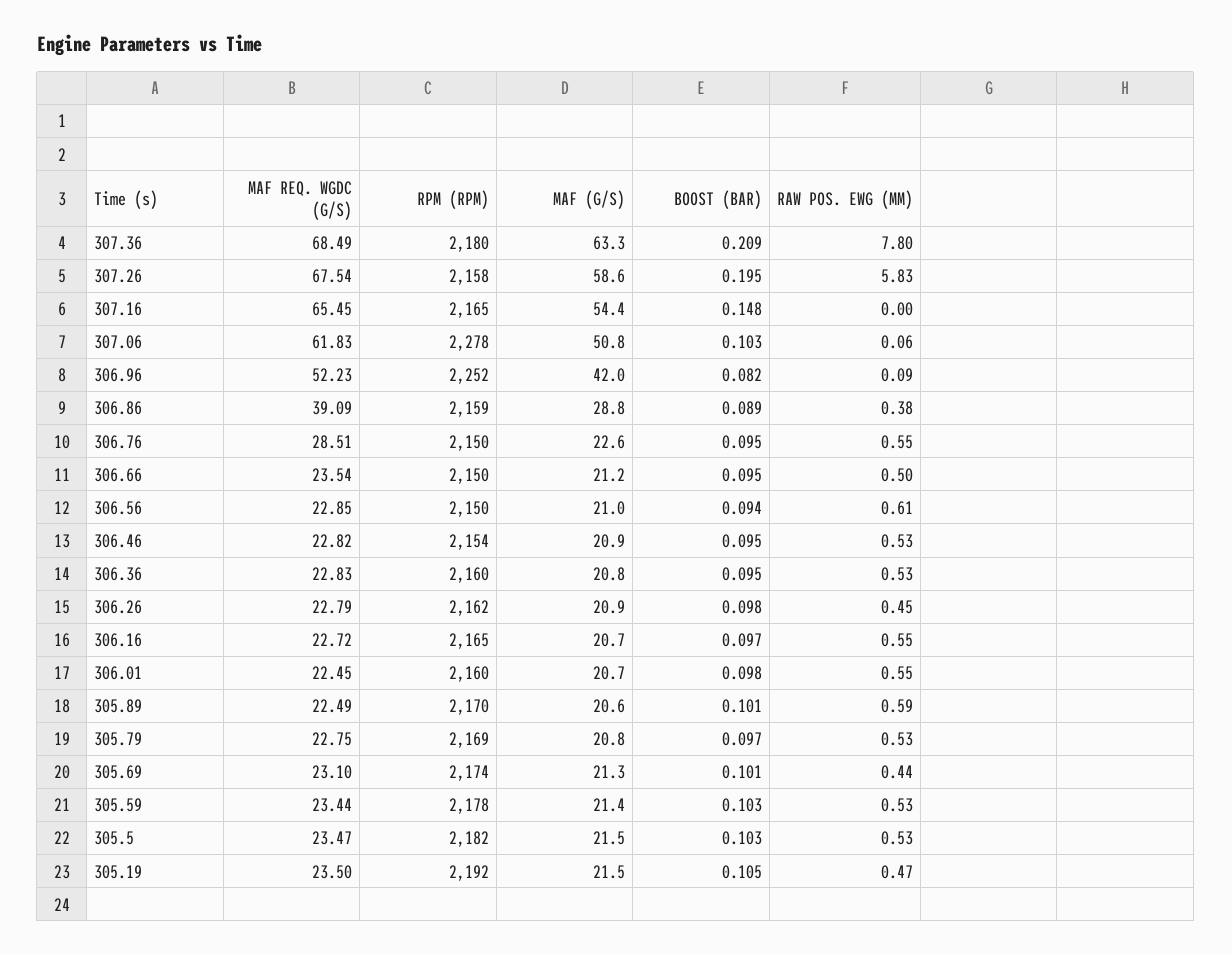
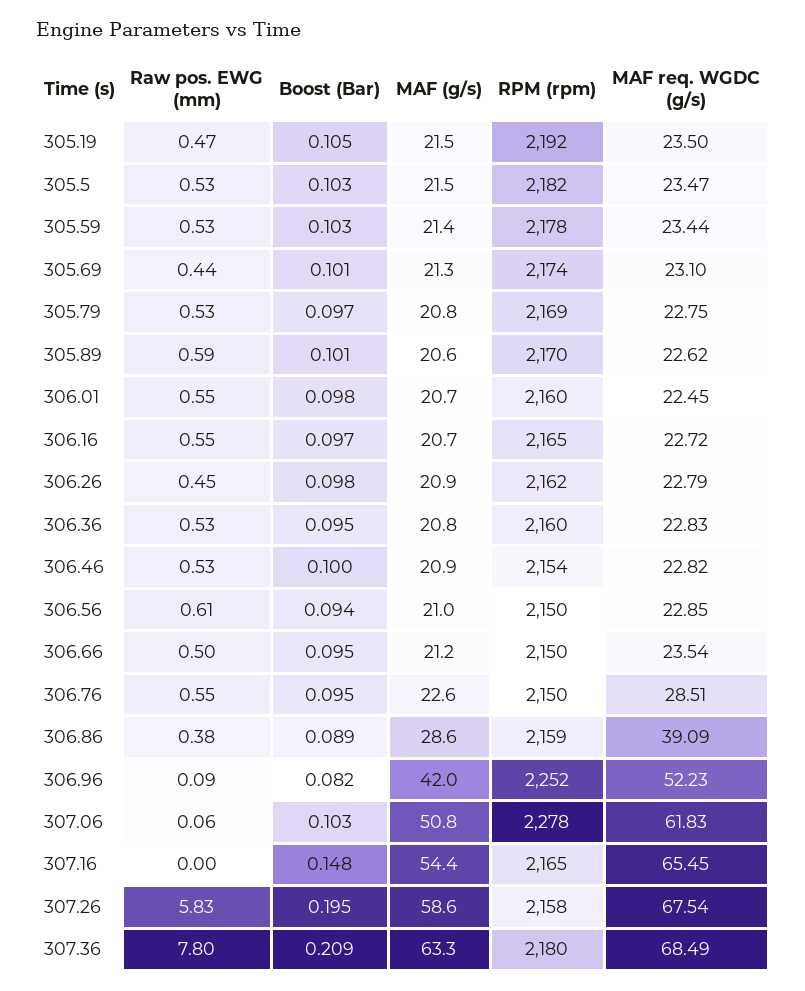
  {
    "MAF REQ. WGDC (G/S)": {
      "307.36": 68.49,
      "307.26": 67.54,
      "307.16": 65.45,
      "307.06": 61.83,
      "306.96": 52.23,
      "306.86": 39.09,
      "306.76": 28.51,
      "306.66": 23.54,
      "306.56": 22.85,
      "306.46": 22.82,
      "306.36": 22.83,
      "306.26": 22.79,
      "306.16": 22.72,
      "306.01": 22.45,
-     "305.89": 22.49,
+     "305.89": 22.62,
      "305.79": 22.75,
      "305.69": 23.1,
      "305.59": 23.44,
      "305.5": 23.47,
      "305.19": 23.5
    },
    "RPM (RPM)": {
      "307.36": 2180,
      "307.26": 2158,
      "307.16": 2165,
      "307.06": 2278,
      "306.96": 2252,
      "306.86": 2159,
      "306.76": 2150,
      "306.66": 2150,
      "306.56": 2150,
      "306.46": 2154,
      "306.36": 2160,
      "306.26": 2162,
      "306.16": 2165,
      "306.01": 2160,
      "305.89": 2170,
      "305.79": 2169,
      "305.69": 2174,
      "305.59": 2178,
      "305.5": 2182,
      "305.19": 2192
    },
    "MAF (G/S)": {
      "307.36": 63.3,
      "307.26": 58.6,
      "307.16": 54.4,
      "307.06": 50.8,
      "306.96": 42,
-     "306.86": 28.8,
+     "306.86": 28.6,
      "306.76": 22.6,
      "306.66": 21.2,
      "306.56": 21,
      "306.46": 20.9,
      "306.36": 20.8,
      "306.26": 20.9,
      "306.16": 20.7,
      "306.01": 20.7,
      "305.89": 20.6,
      "305.79": 20.8,
      "305.69": 21.3,
      "305.59": 21.4,
      "305.5": 21.5,
      "305.19": 21.5
    },
    "BOOST (BAR)": {
      "307.36": 0.209,
      "307.26": 0.195,
      "307.16": 0.148,
      "307.06": 0.103,
      "306.96": 0.082,
      "306.86": 0.089,
      "306.76": 0.095,
      "306.66": 0.095,
      "306.56": 0.094,
-     "306.46": 0.095,
+     "306.46": 0.1,
      "306.36": 0.095,
      "306.26": 0.098,
      "306.16": 0.097,
      "306.01": 0.098,
      "305.89": 0.101,
      "305.79": 0.097,
      "305.69": 0.101,
      "305.59": 0.103,
      "305.5": 0.103,
      "305.19": 0.105
    },
    "RAW POS. EWG (MM)": {
      "307.36": 7.8,
      "307.26": 5.83,
      "307.16": 0,
      "307.06": 0.06,
      "306.96": 0.09,
      "306.86": 0.38,
      "306.76": 0.55,
      "306.66": 0.5,
      "306.56": 0.61,
      "306.46": 0.53,
      "306.36": 0.53,
      "306.26": 0.45,
      "306.16": 0.55,
      "306.01": 0.55,
      "305.89": 0.59,
      "305.79": 0.53,
      "305.69": 0.44,
      "305.59": 0.53,
      "305.5": 0.53,
      "305.19": 0.47
    }
  }

